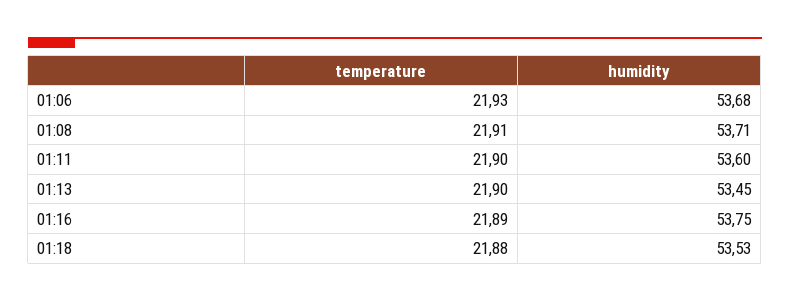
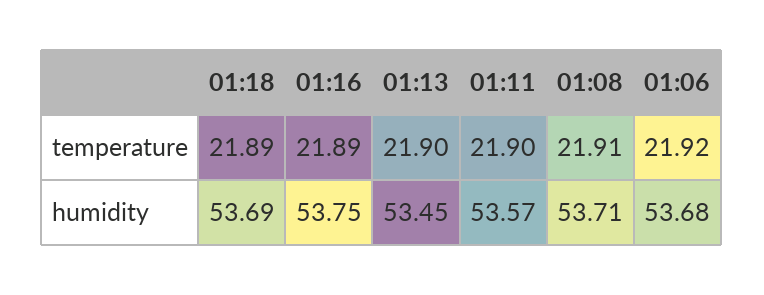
  {
    "temperature": {
-     "01:06": 21.93,
+     "01:06": 21.92,
      "01:08": 21.91,
      "01:11": 21.9,
      "01:13": 21.9,
      "01:16": 21.89,
-     "01:18": 21.88
+     "01:18": 21.89
    },
    "humidity": {
      "01:06": 53.68,
      "01:08": 53.71,
-     "01:11": 53.6,
+     "01:11": 53.57,
      "01:13": 53.45,
      "01:16": 53.75,
-     "01:18": 53.53
+     "01:18": 53.69
    }
  }

